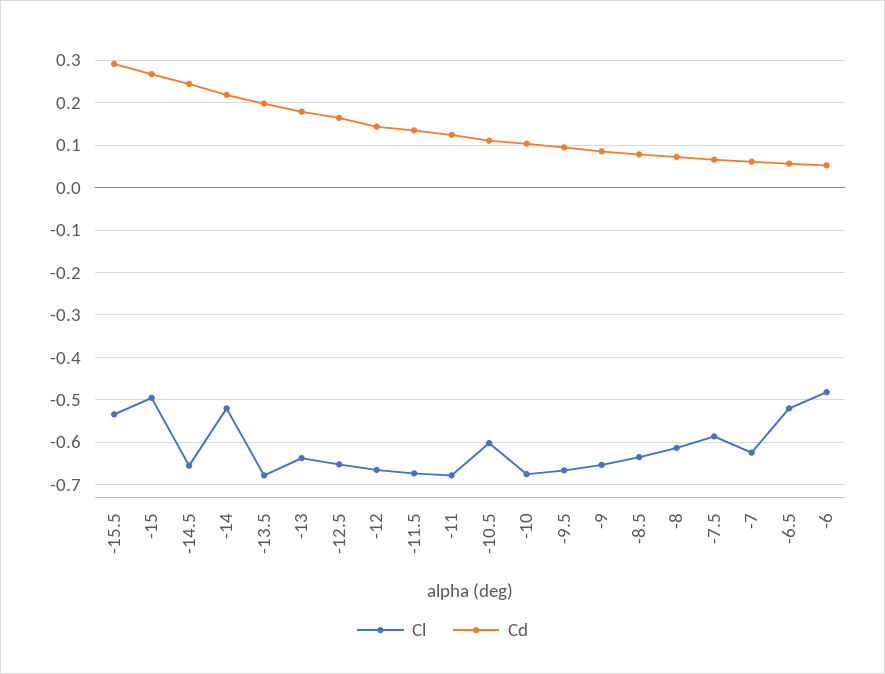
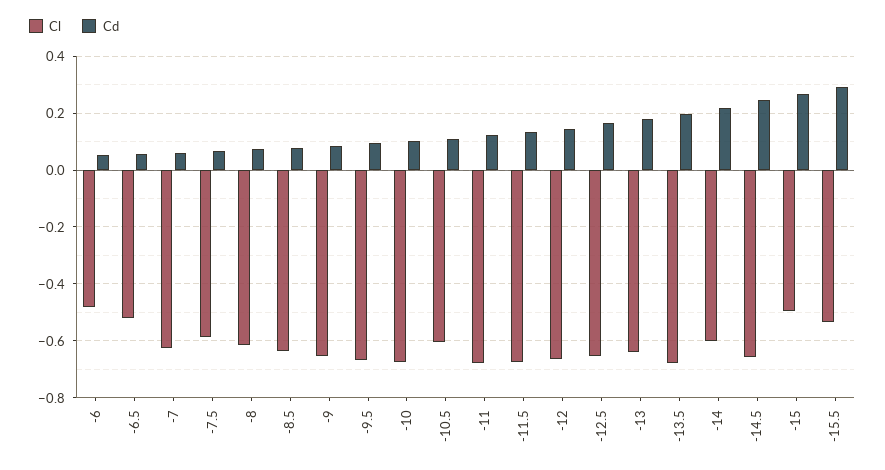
  {
    "Cl": {
      "-15.5": -0.54,
      "-15": -0.5,
      "-14.5": -0.66,
-     "-14": -0.52,
+     "-14": -0.6,
      "-13.5": -0.68,
      "-13": -0.64,
      "-12.5": -0.66,
      "-12": -0.66,
      "-11.5": -0.68,
      "-11": -0.68,
      "-10.5": -0.6,
      "-10": -0.68,
      "-9.5": -0.66,
      "-9": -0.66,
      "-8.5": -0.64,
      "-8": -0.62,
      "-7.5": -0.58,
      "-7": -0.62,
      "-6.5": -0.52,
      "-6": -0.48
    },
    "Cd": {
      "-15.5": 0.3,
      "-15": 0.26,
      "-14.5": 0.24,
      "-14": 0.22,
      "-13.5": 0.2,
      "-13": 0.18,
      "-12.5": 0.16,
      "-12": 0.14,
      "-11.5": 0.14,
      "-11": 0.12,
      "-10.5": 0.12,
      "-10": 0.1,
      "-9.5": 0.1,
      "-9": 0.08,
      "-8.5": 0.08,
      "-8": 0.08,
      "-7.5": 0.06,
      "-7": 0.06,
      "-6.5": 0.06,
      "-6": 0.06
    }
  }

